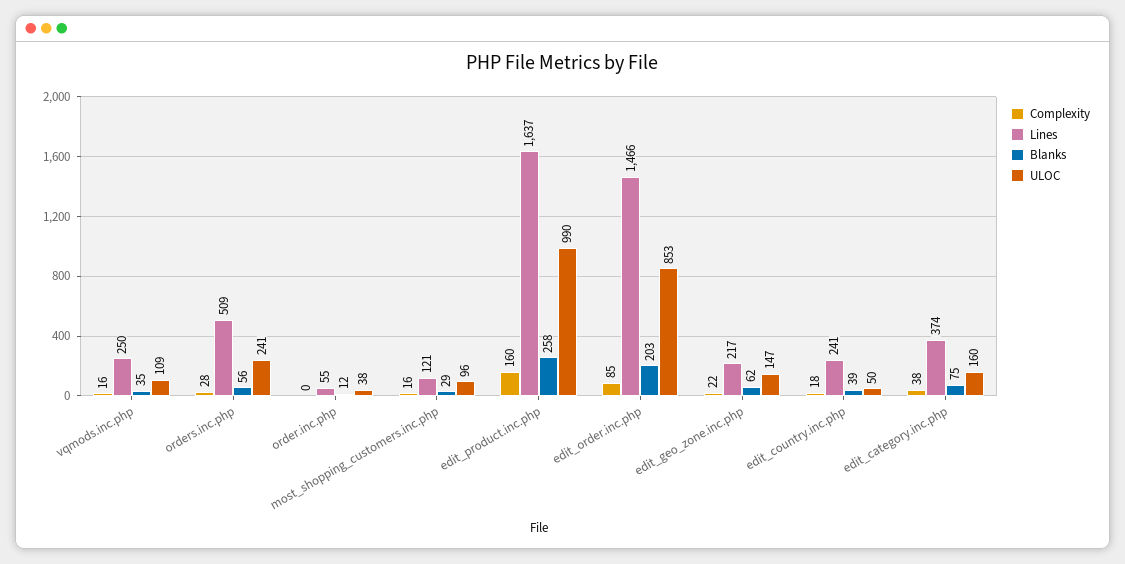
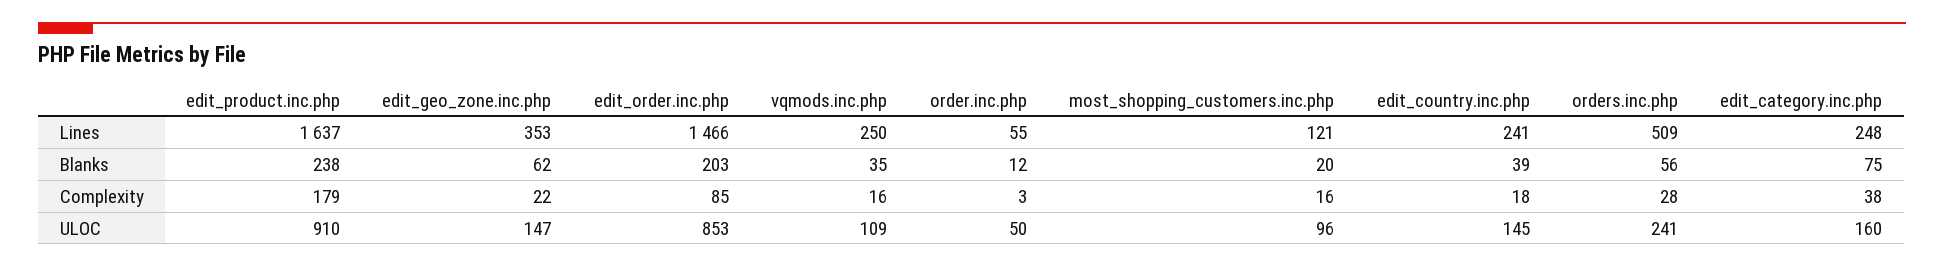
  {
    "Complexity": {
      "vqmods.inc.php": 16,
      "orders.inc.php": 28,
-     "order.inc.php": 0,
+     "order.inc.php": 3,
      "most_shopping_customers.inc.php": 16,
-     "edit_product.inc.php": 160,
+     "edit_product.inc.php": 179,
      "edit_order.inc.php": 85,
      "edit_geo_zone.inc.php": 22,
      "edit_country.inc.php": 18,
      "edit_category.inc.php": 38
    },
    "Lines": {
      "vqmods.inc.php": 250,
      "orders.inc.php": 509,
      "order.inc.php": 55,
      "most_shopping_customers.inc.php": 121,
      "edit_product.inc.php": 1637,
      "edit_order.inc.php": 1466,
-     "edit_geo_zone.inc.php": 217,
+     "edit_geo_zone.inc.php": 353,
      "edit_country.inc.php": 241,
-     "edit_category.inc.php": 374
+     "edit_category.inc.php": 248
    },
    "Blanks": {
      "vqmods.inc.php": 35,
      "orders.inc.php": 56,
      "order.inc.php": 12,
-     "most_shopping_customers.inc.php": 29,
+     "most_shopping_customers.inc.php": 20,
-     "edit_product.inc.php": 258,
+     "edit_product.inc.php": 238,
      "edit_order.inc.php": 203,
      "edit_geo_zone.inc.php": 62,
      "edit_country.inc.php": 39,
      "edit_category.inc.php": 75
    },
    "ULOC": {
      "vqmods.inc.php": 109,
      "orders.inc.php": 241,
-     "order.inc.php": 38,
+     "order.inc.php": 50,
      "most_shopping_customers.inc.php": 96,
-     "edit_product.inc.php": 990,
+     "edit_product.inc.php": 910,
      "edit_order.inc.php": 853,
      "edit_geo_zone.inc.php": 147,
-     "edit_country.inc.php": 50,
+     "edit_country.inc.php": 145,
      "edit_category.inc.php": 160
    }
  }

